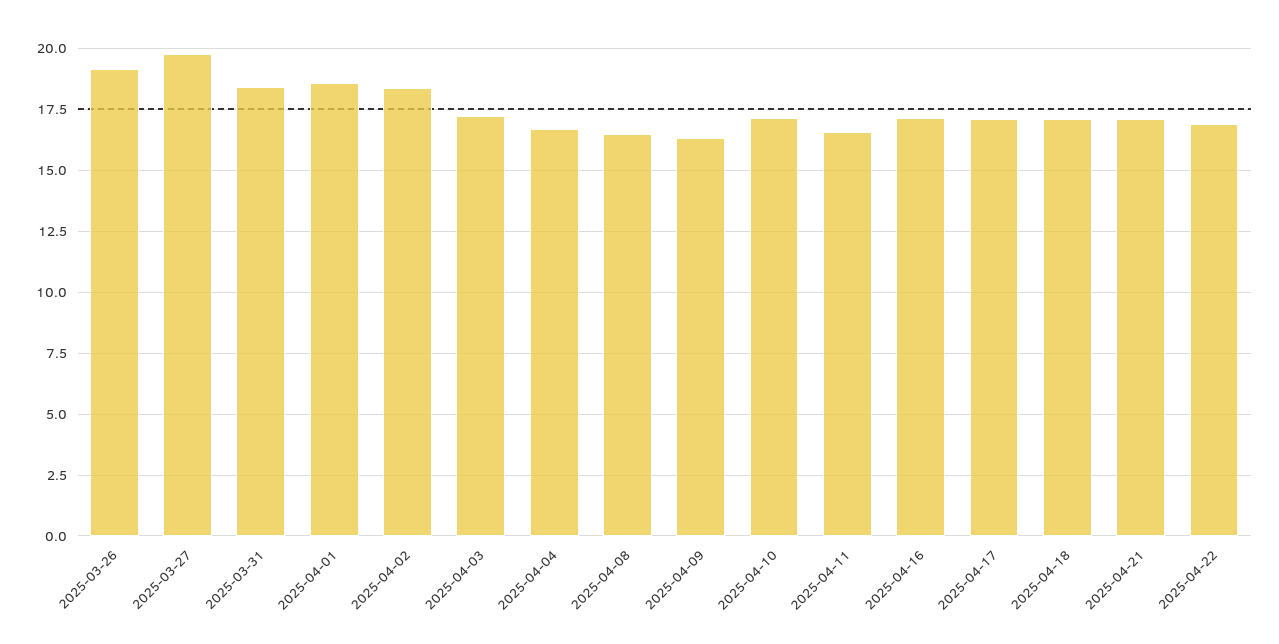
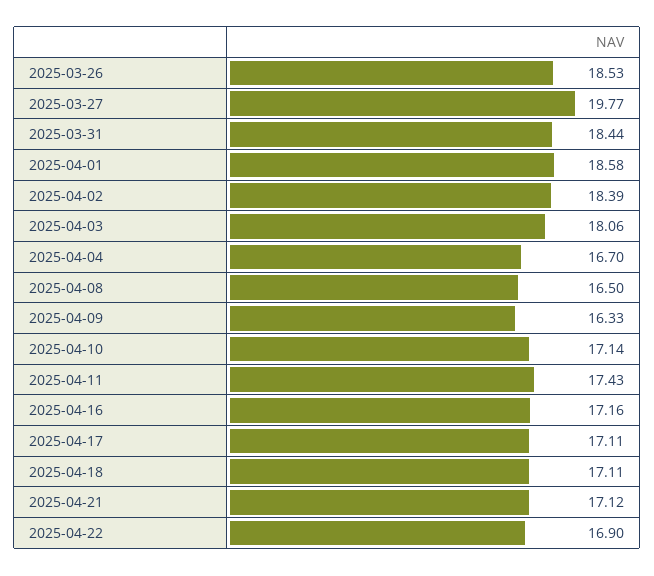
  {
-   "2025-03-26": 19.25,
+   "2025-03-26": 18.53,
    "2025-03-27": 19.77,
    "2025-03-31": 18.44,
    "2025-04-01": 18.58,
    "2025-04-02": 18.39,
-   "2025-04-03": 17.25,
+   "2025-04-03": 18.06,
    "2025-04-04": 16.7,
    "2025-04-08": 16.5,
    "2025-04-09": 16.33,
    "2025-04-10": 17.14,
-   "2025-04-11": 16.5,
+   "2025-04-11": 17.43,
    "2025-04-16": 17.16,
    "2025-04-17": 17.11,
    "2025-04-18": 17.11,
    "2025-04-21": 17.12,
    "2025-04-22": 16.9
  }

